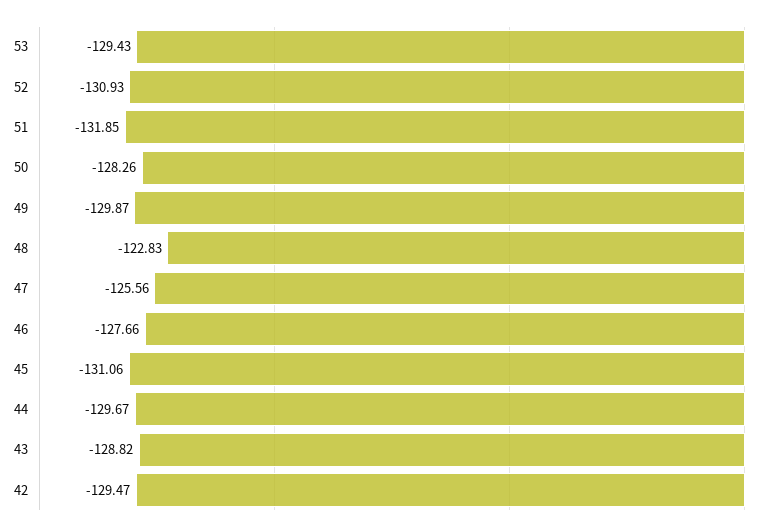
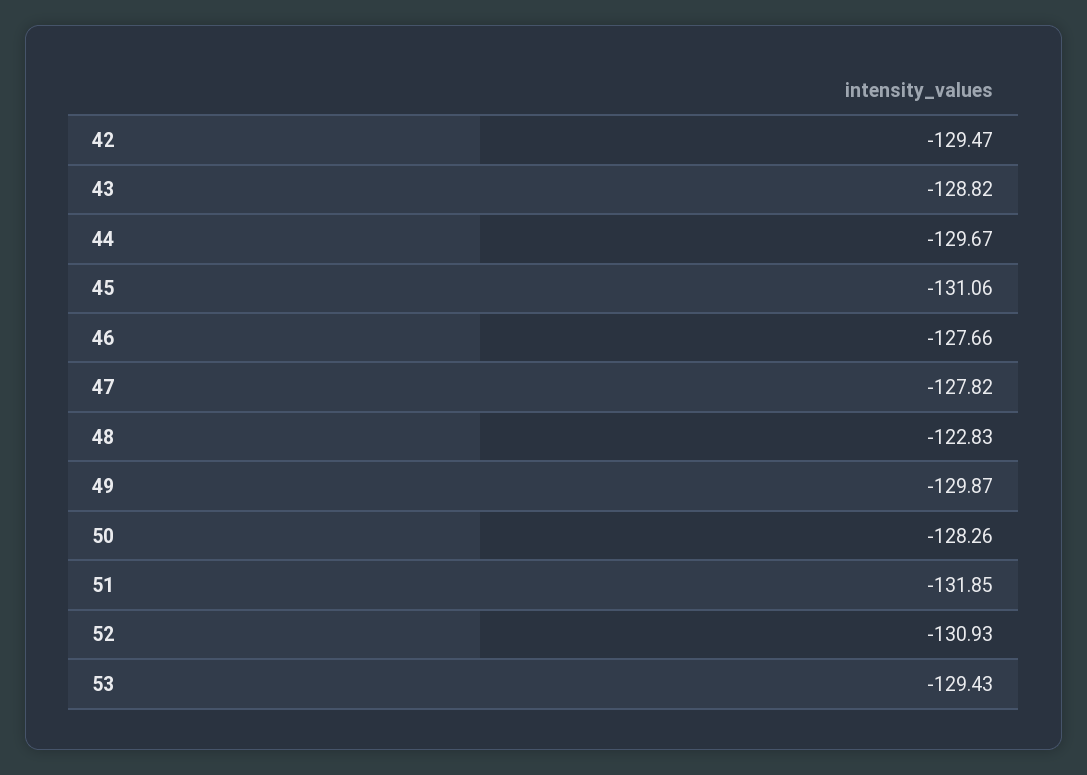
  {
    "53": -129.43,
    "52": -130.93,
    "51": -131.85,
    "50": -128.26,
    "49": -129.87,
    "48": -122.83,
-   "47": -125.56,
+   "47": -127.82,
    "46": -127.66,
    "45": -131.06,
    "44": -129.67,
    "43": -128.82,
    "42": -129.47
  }

